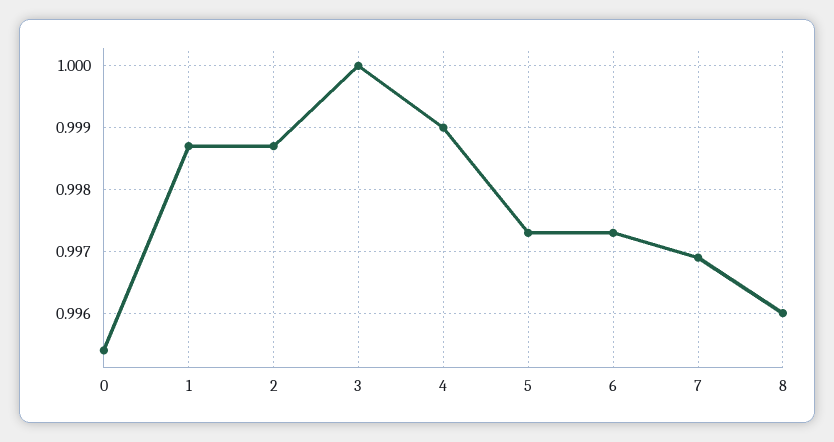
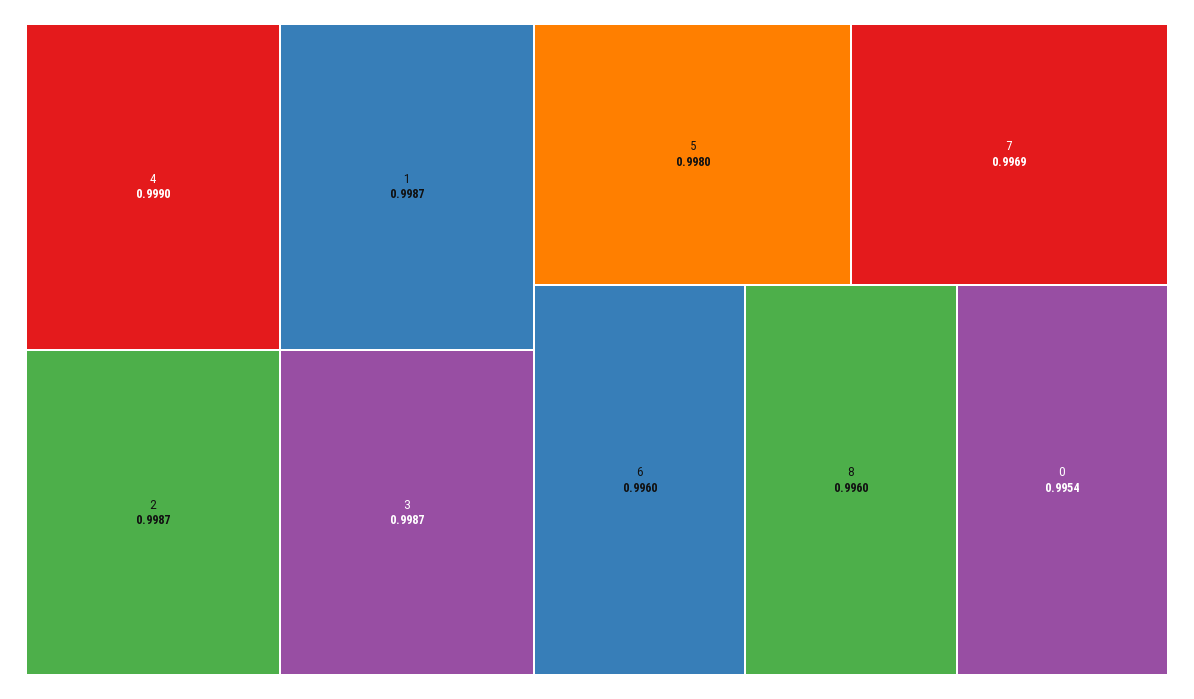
  {
    "0": 0.9954,
    "1": 0.9987,
    "2": 0.9987,
-   "3": 1,
+   "3": 0.9987,
    "4": 0.999,
-   "5": 0.9973,
+   "5": 0.998,
-   "6": 0.9973,
+   "6": 0.996,
    "7": 0.9969,
    "8": 0.996
  }

